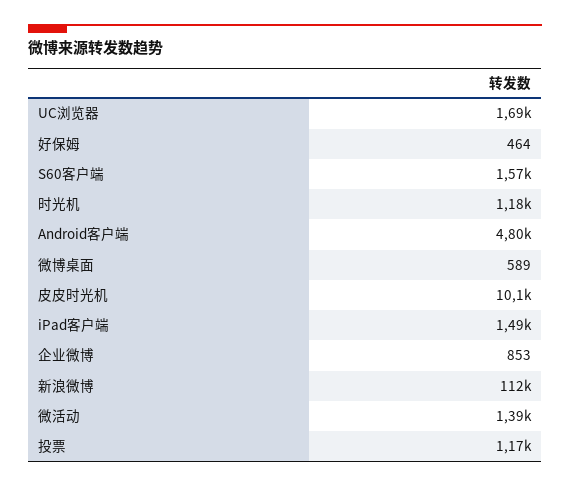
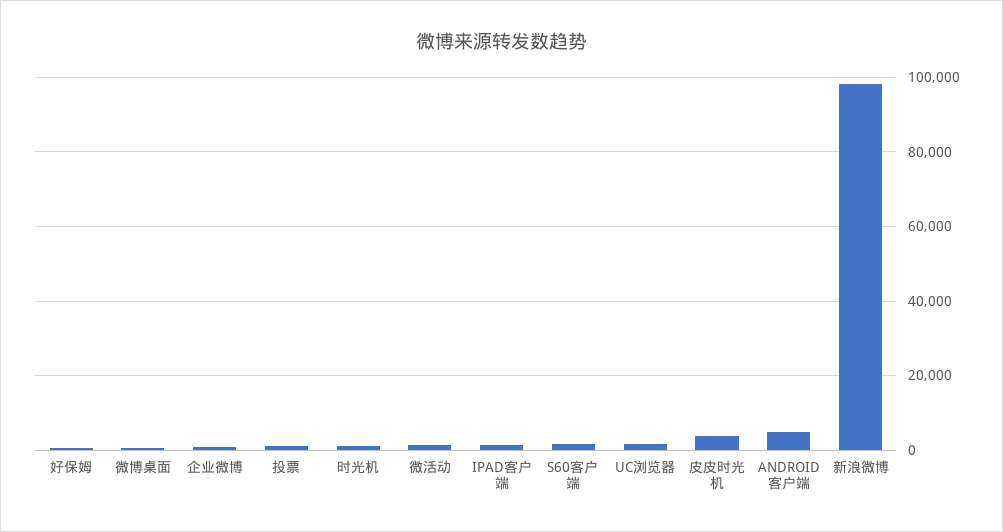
  {
    "UC浏览器": 1690,
    "好保姆": 464,
    "S60客户端": 1570,
    "时光机": 1180,
    "Android客户端": 4800,
    "微博桌面": 589,
-   "皮皮时光机": 10100,
+   "皮皮时光机": 4000,
    "iPad客户端": 1490,
    "企业微博": 853,
-   "新浪微博": 112000,
+   "新浪微博": 98000,
    "微活动": 1390,
    "投票": 1170
  }

